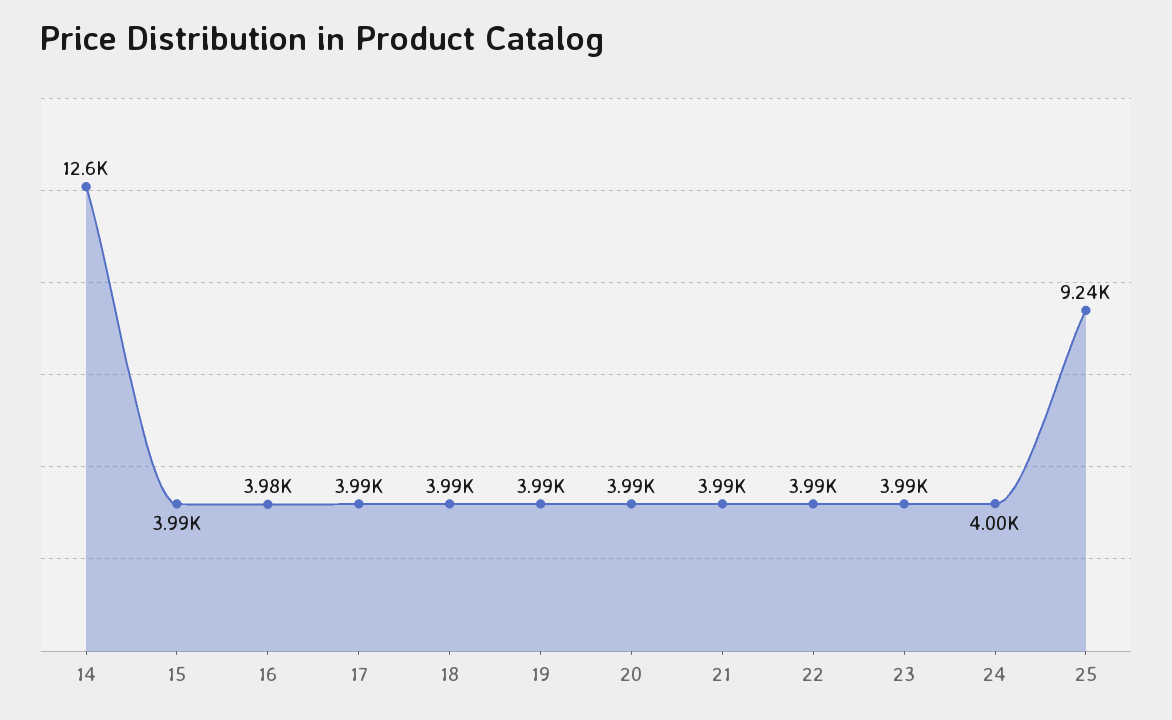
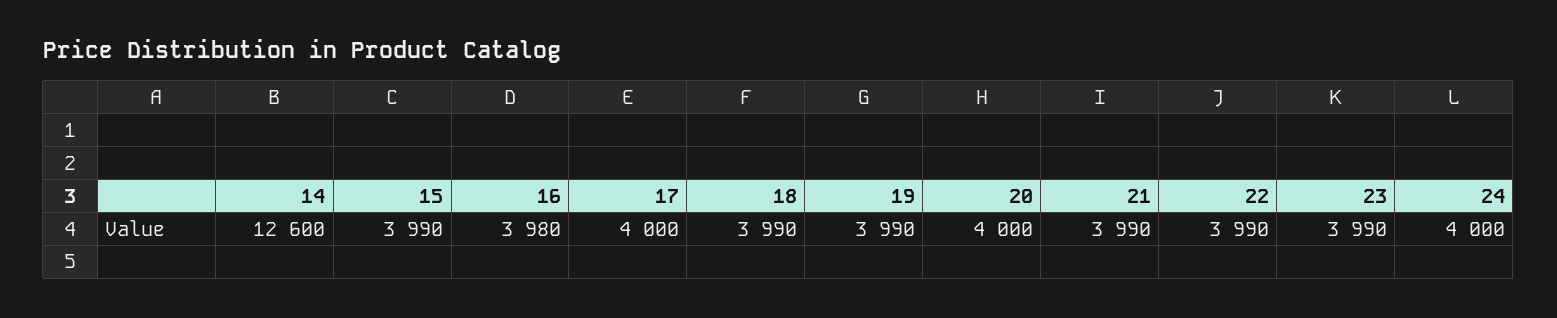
  {
    "14": 12600,
    "15": 3990,
    "16": 3980,
-   "17": 3990,
+   "17": 4000,
    "18": 3990,
    "19": 3990,
-   "20": 3990,
+   "20": 4000,
    "21": 3990,
    "22": 3990,
    "23": 3990,
-   "24": 4000,
+   "24": 4000
-   "25": 9240
  }

